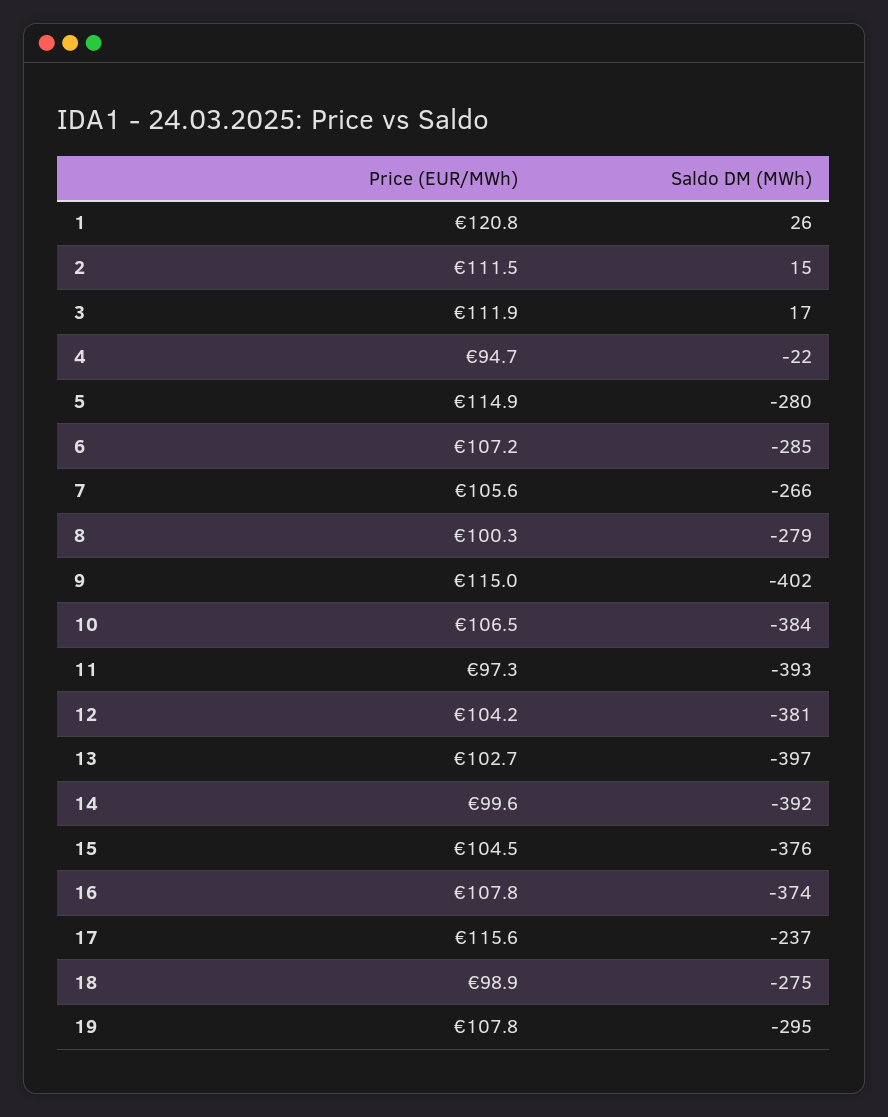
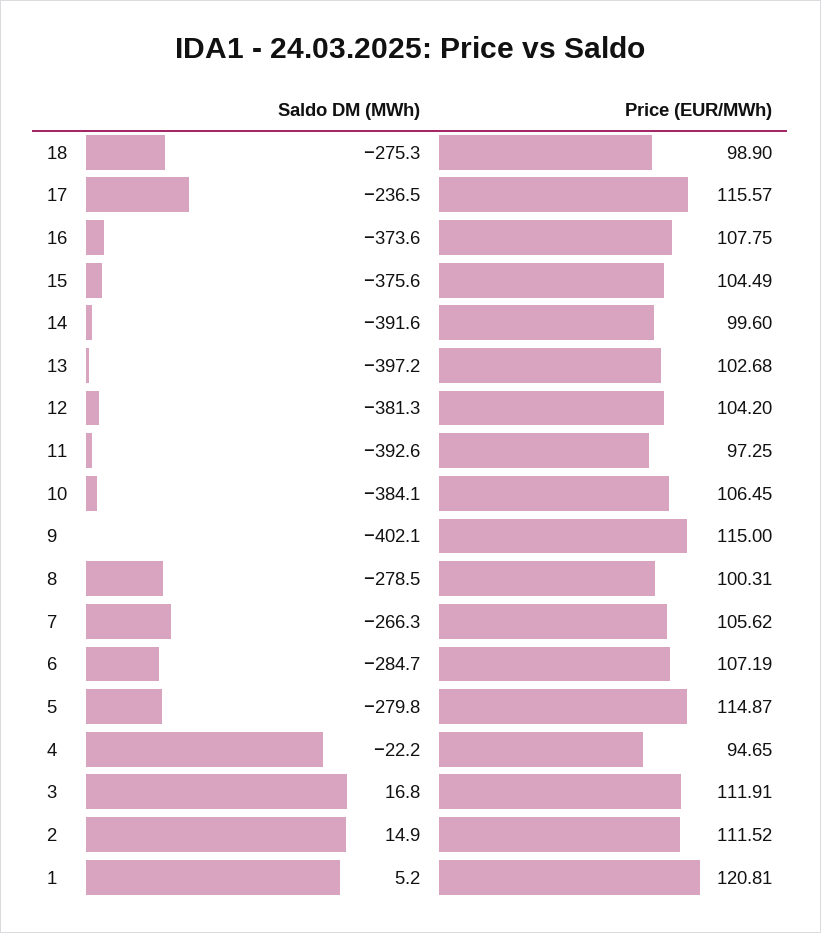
  {
    "Price (EUR/MWh)": {
      "1": 120.81,
      "2": 111.52,
      "3": 111.91,
      "4": 94.65,
      "5": 114.87,
      "6": 107.19,
      "7": 105.62,
      "8": 100.31,
      "9": 115,
      "10": 106.45,
      "11": 97.25,
      "12": 104.2,
      "13": 102.68,
      "14": 99.6,
      "15": 104.49,
      "16": 107.75,
      "17": 115.57,
-     "18": 98.9,
+     "18": 98.9
-     "19": 107.8
    },
    "Saldo DM (MWh)": {
-     "1": 26,
+     "1": 5.2,
      "2": 14.9,
      "3": 16.8,
      "4": -22.2,
      "5": -279.8,
      "6": -284.7,
      "7": -266.3,
      "8": -278.5,
      "9": -402.1,
      "10": -384.1,
      "11": -392.6,
      "12": -381.3,
      "13": -397.2,
      "14": -391.6,
      "15": -375.6,
      "16": -373.6,
      "17": -236.5,
-     "18": -275.3,
+     "18": -275.3
-     "19": -295
    }
  }

